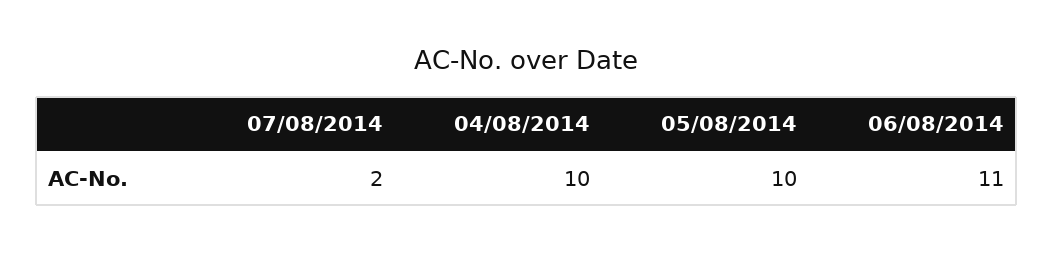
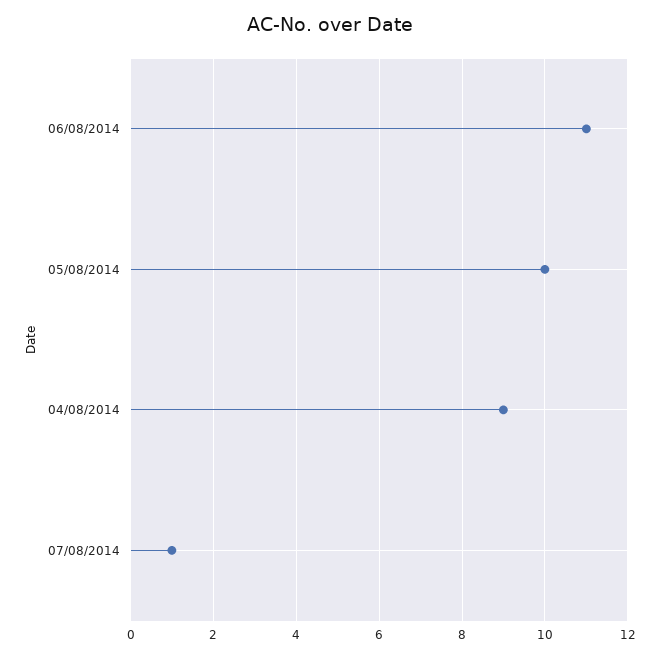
  {
-   "07/08/2014": 2,
+   "07/08/2014": 1,
-   "04/08/2014": 10,
+   "04/08/2014": 9,
    "05/08/2014": 10,
    "06/08/2014": 11
  }

